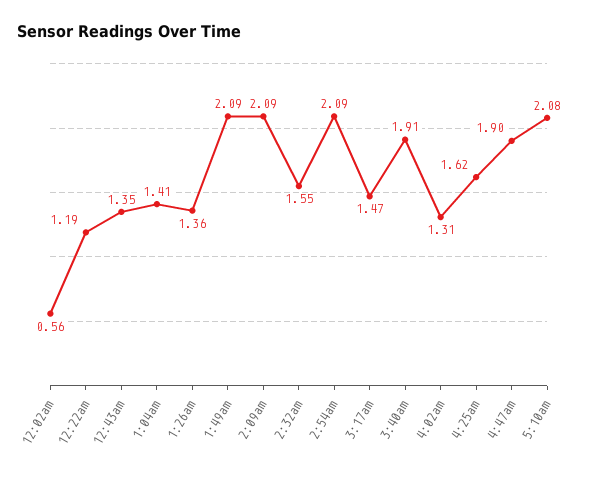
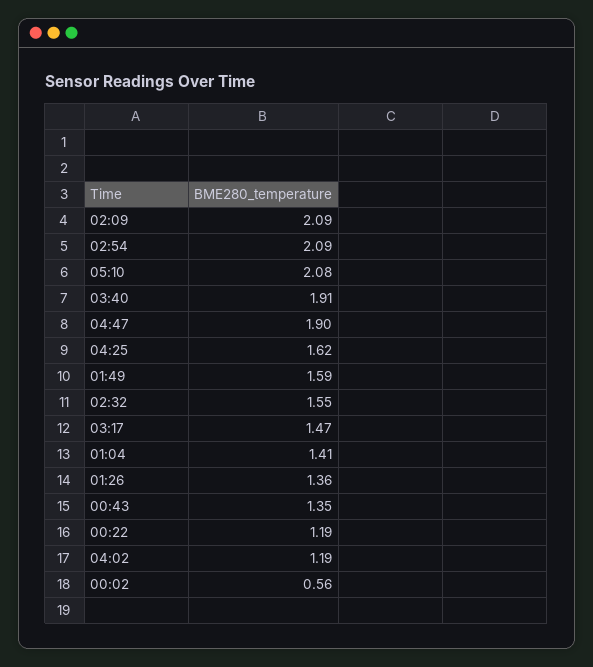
  {
    "12:02am": 0.56,
    "12:22am": 1.19,
    "12:43am": 1.35,
    "1:04am": 1.41,
    "1:26am": 1.36,
-   "1:49am": 2.09,
+   "1:49am": 1.59,
    "2:09am": 2.09,
    "2:32am": 1.55,
    "2:54am": 2.09,
    "3:17am": 1.47,
    "3:40am": 1.91,
-   "4:02am": 1.31,
+   "4:02am": 1.19,
    "4:25am": 1.62,
    "4:47am": 1.9,
    "5:10am": 2.08
  }

